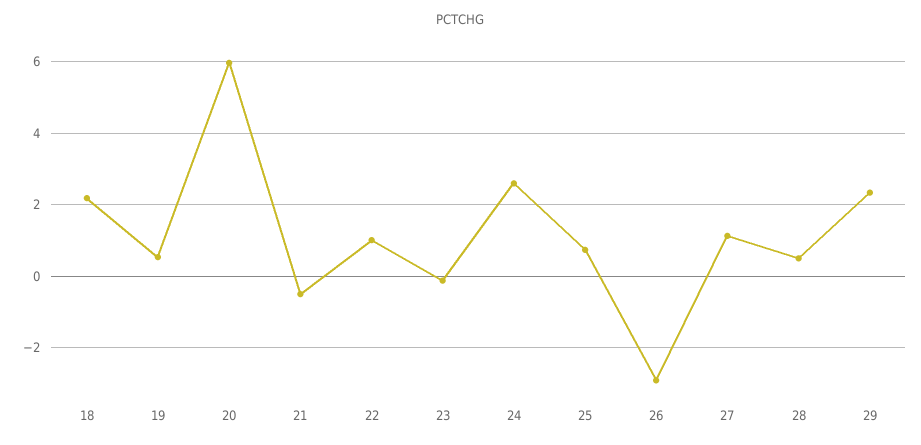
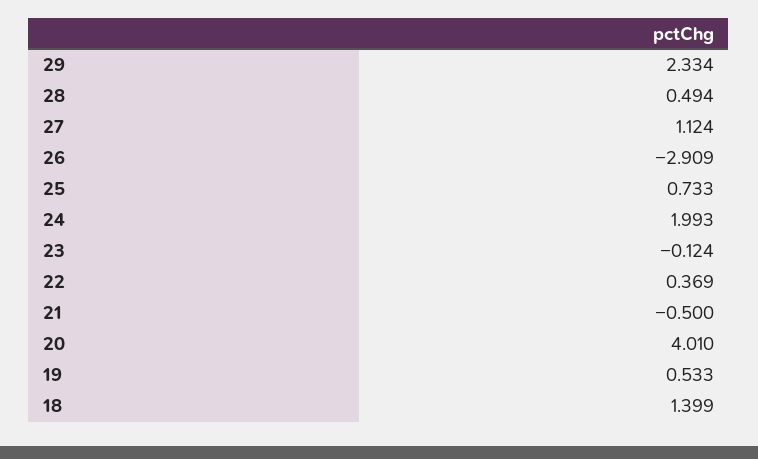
  {
-   "18": 2.2,
+   "18": 1.399,
    "19": 0.533,
-   "20": 6,
+   "20": 4.01,
    "21": -0.5,
-   "22": 1,
+   "22": 0.369,
    "23": -0.124,
-   "24": 2.6,
+   "24": 1.993,
    "25": 0.733,
    "26": -2.909,
    "27": 1.124,
    "28": 0.494,
    "29": 2.334
  }

